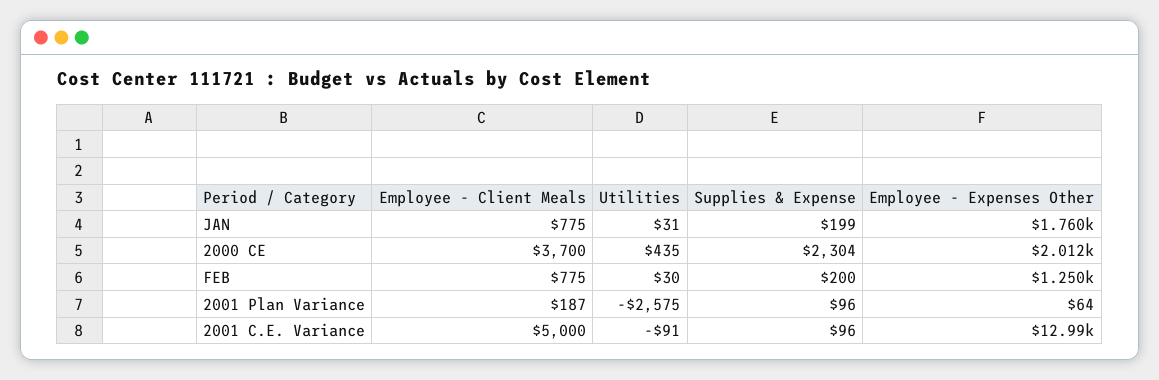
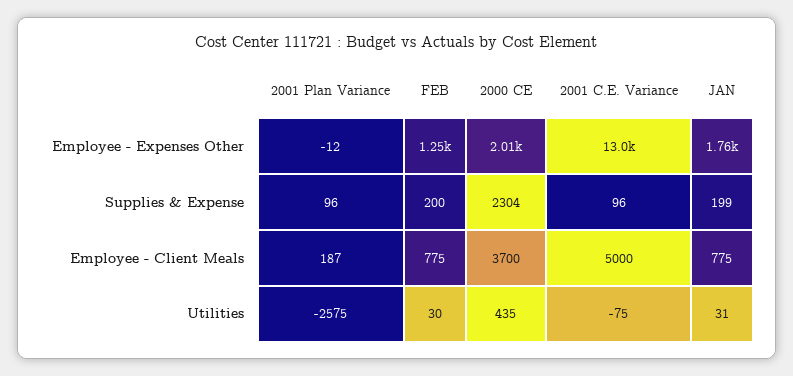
  {
    "Employee - Client Meals": {
      "JAN": 775,
      "2000 CE": 3700,
      "FEB": 775,
      "2001 Plan Variance": 187,
      "2001 C.E. Variance": 5000
    },
    "Utilities": {
      "JAN": 31,
      "2000 CE": 435,
      "FEB": 30,
      "2001 Plan Variance": -2575,
-     "2001 C.E. Variance": -91
+     "2001 C.E. Variance": -75
    },
    "Supplies & Expense": {
      "JAN": 199,
      "2000 CE": 2304,
      "FEB": 200,
      "2001 Plan Variance": 96,
      "2001 C.E. Variance": 96
    },
    "Employee - Expenses Other": {
      "JAN": 1760,
      "2000 CE": 2012,
      "FEB": 1250,
-     "2001 Plan Variance": 64,
+     "2001 Plan Variance": -12,
      "2001 C.E. Variance": 12990
    }
  }

